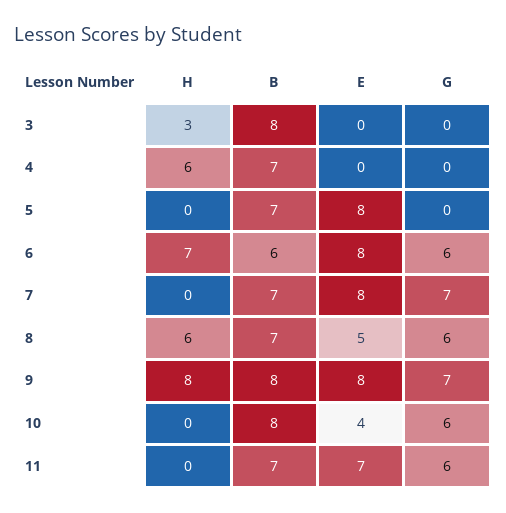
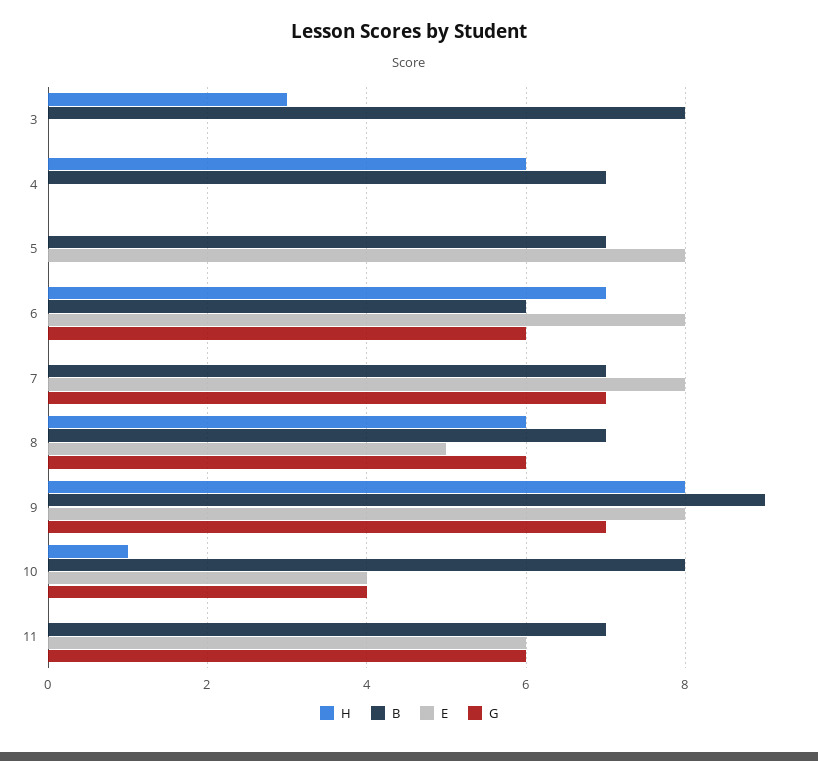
  {
    "H": {
      "3": 3,
      "4": 6,
      "5": 0,
      "6": 7,
      "7": 0,
      "8": 6,
      "9": 8,
-     "10": 0,
+     "10": 1,
      "11": 0
    },
    "B": {
      "3": 8,
      "4": 7,
      "5": 7,
      "6": 6,
      "7": 7,
      "8": 7,
-     "9": 8,
+     "9": 9,
      "10": 8,
      "11": 7
    },
    "E": {
      "3": 0,
      "4": 0,
      "5": 8,
      "6": 8,
      "7": 8,
      "8": 5,
      "9": 8,
      "10": 4,
-     "11": 7
+     "11": 6
    },
    "G": {
      "3": 0,
      "4": 0,
      "5": 0,
      "6": 6,
      "7": 7,
      "8": 6,
      "9": 7,
-     "10": 6,
+     "10": 4,
      "11": 6
    }
  }

